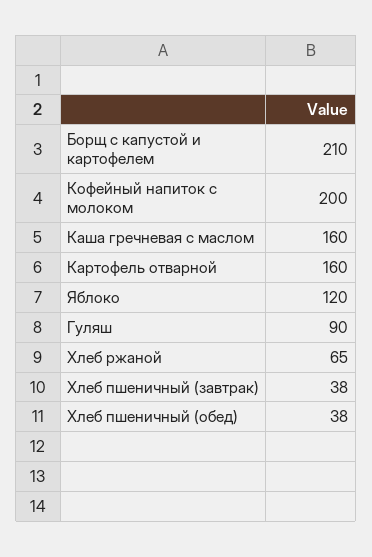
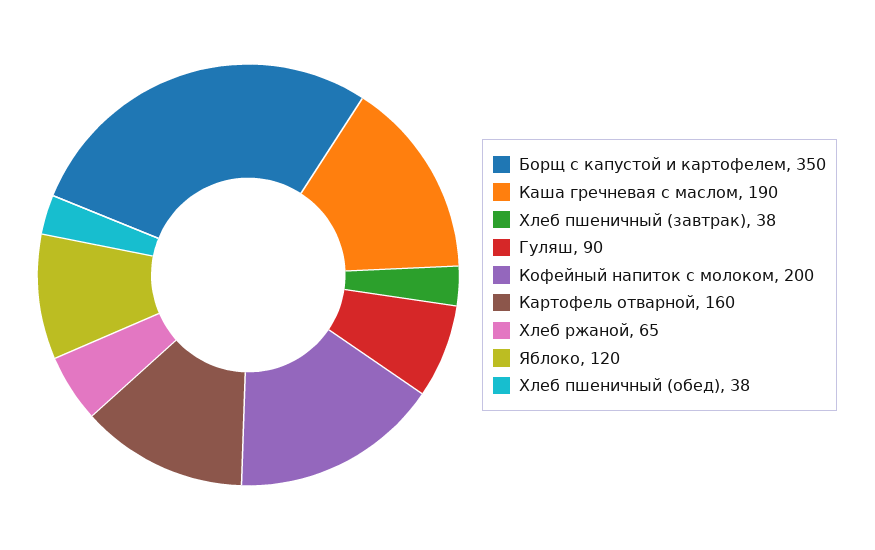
  {
-   "Борщ с капустой и картофелем": 210,
+   "Борщ с капустой и картофелем": 350,
    "Кофейный напиток с молоком": 200,
-   "Каша гречневая с маслом": 160,
+   "Каша гречневая с маслом": 190,
    "Картофель отварной": 160,
    "Яблоко": 120,
    "Гуляш": 90,
    "Хлеб ржаной": 65,
    "Хлеб пшеничный (завтрак)": 38,
    "Хлеб пшеничный (обед)": 38
  }

